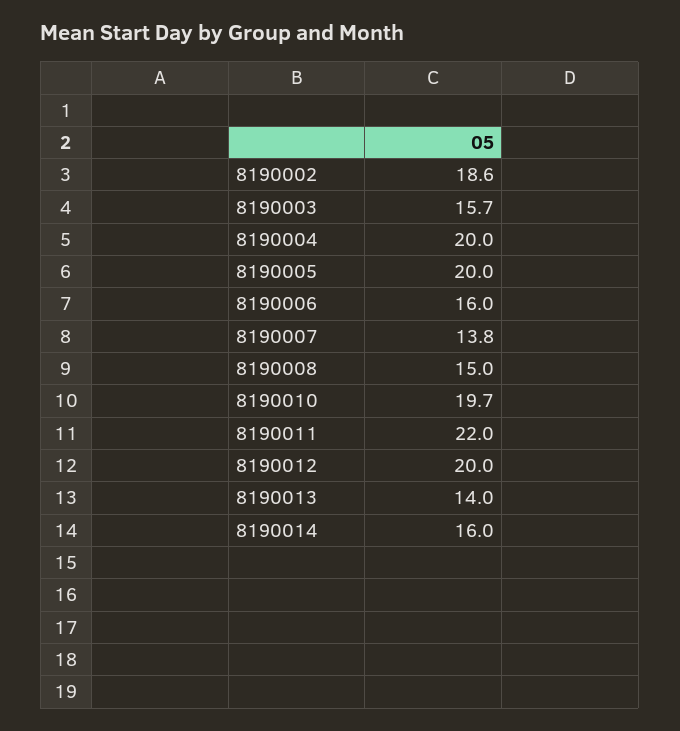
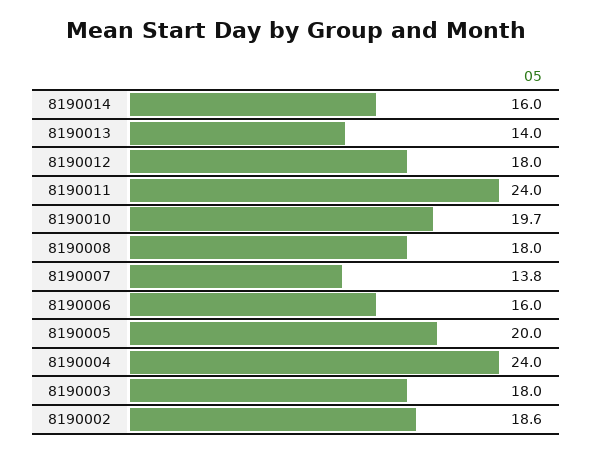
  {
    "8190002": 18.6,
-   "8190003": 15.7,
+   "8190003": 18,
-   "8190004": 20,
+   "8190004": 24,
    "8190005": 20,
    "8190006": 16,
    "8190007": 13.8,
-   "8190008": 15,
+   "8190008": 18,
    "8190010": 19.7,
-   "8190011": 22,
+   "8190011": 24,
-   "8190012": 20,
+   "8190012": 18,
    "8190013": 14,
    "8190014": 16
  }

